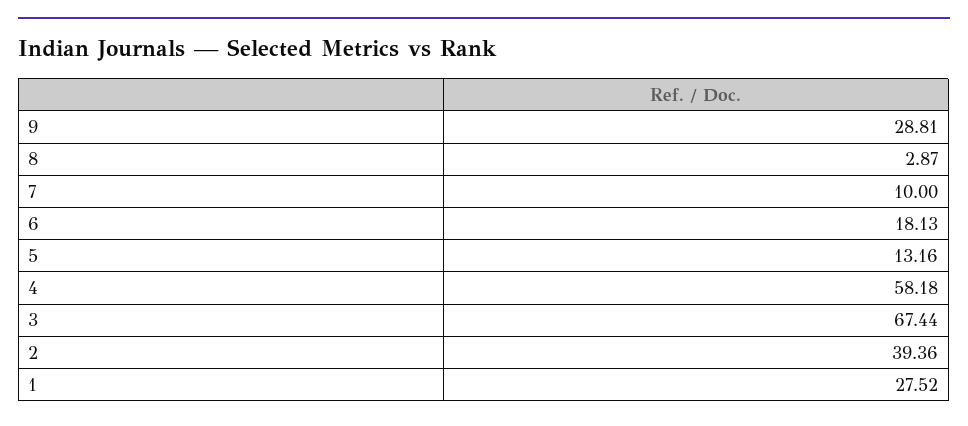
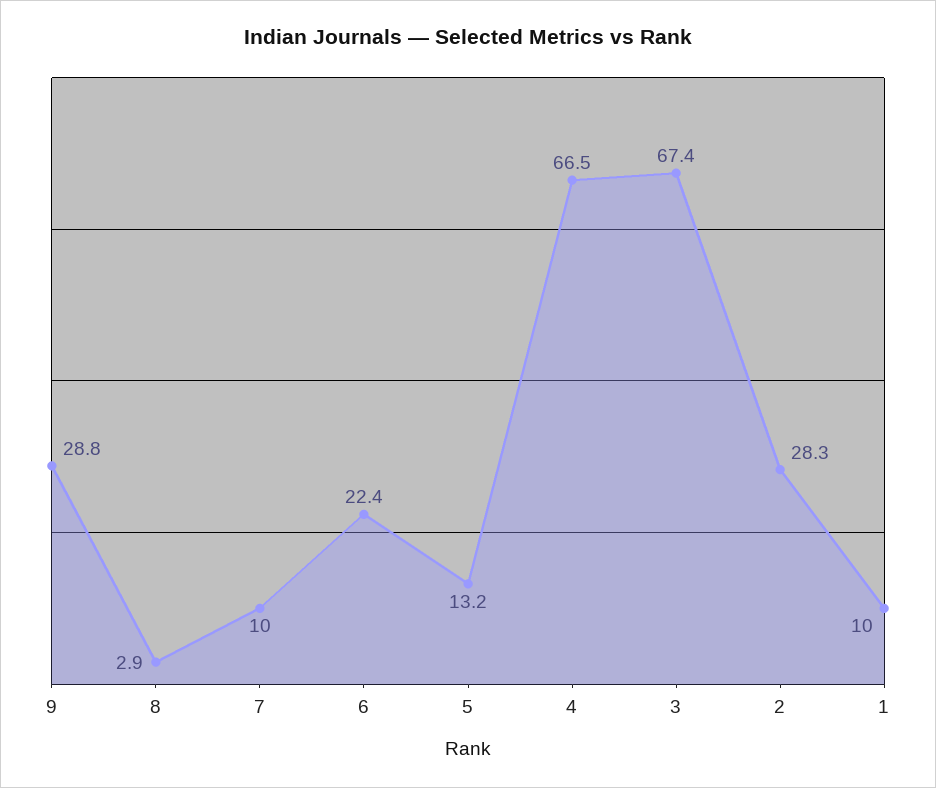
  {
    "9": 28.81,
    "8": 2.87,
    "7": 10,
-   "6": 18.13,
+   "6": 22.4,
    "5": 13.16,
-   "4": 58.18,
+   "4": 66.5,
    "3": 67.44,
-   "2": 39.36,
+   "2": 28.3,
-   "1": 27.52
+   "1": 10
  }

